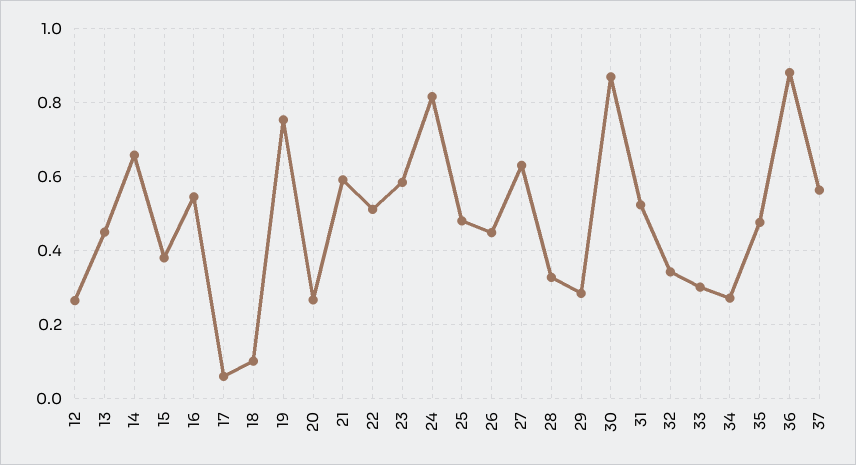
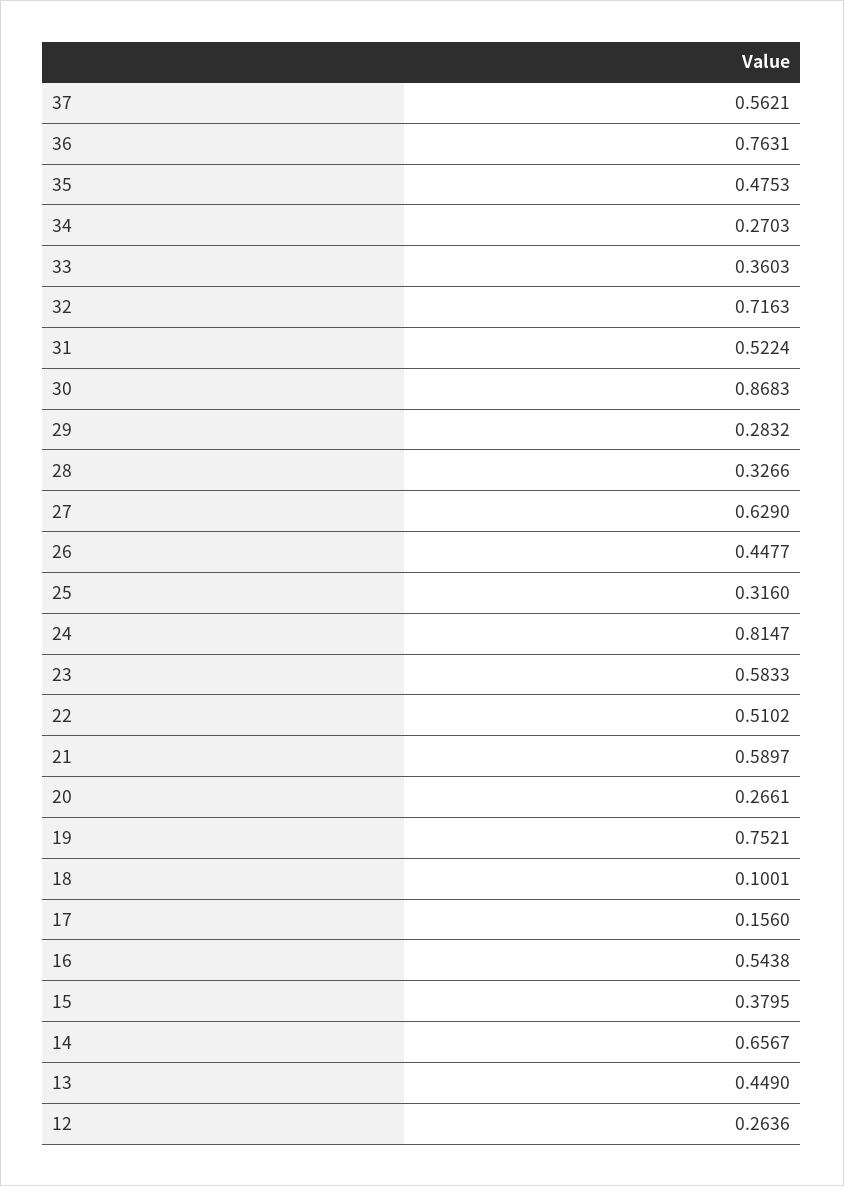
  {
    "12": 0.2636,
    "13": 0.449,
    "14": 0.6567,
    "15": 0.3795,
    "16": 0.5438,
-   "17": 0.06,
+   "17": 0.156,
    "18": 0.1001,
    "19": 0.7521,
    "20": 0.2661,
    "21": 0.5897,
    "22": 0.5102,
    "23": 0.5833,
    "24": 0.8147,
-   "25": 0.48,
+   "25": 0.316,
    "26": 0.4477,
    "27": 0.629,
    "28": 0.3266,
    "29": 0.2832,
    "30": 0.8683,
    "31": 0.5224,
-   "32": 0.34,
+   "32": 0.7163,
-   "33": 0.3,
+   "33": 0.3603,
    "34": 0.2703,
    "35": 0.4753,
-   "36": 0.88,
+   "36": 0.7631,
    "37": 0.5621
  }

